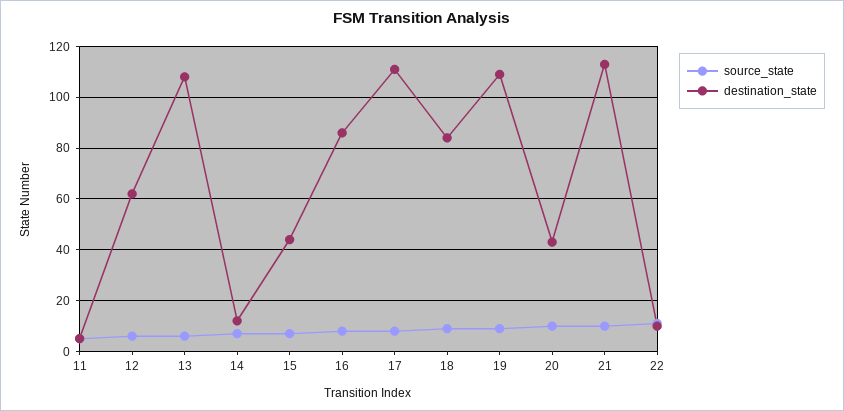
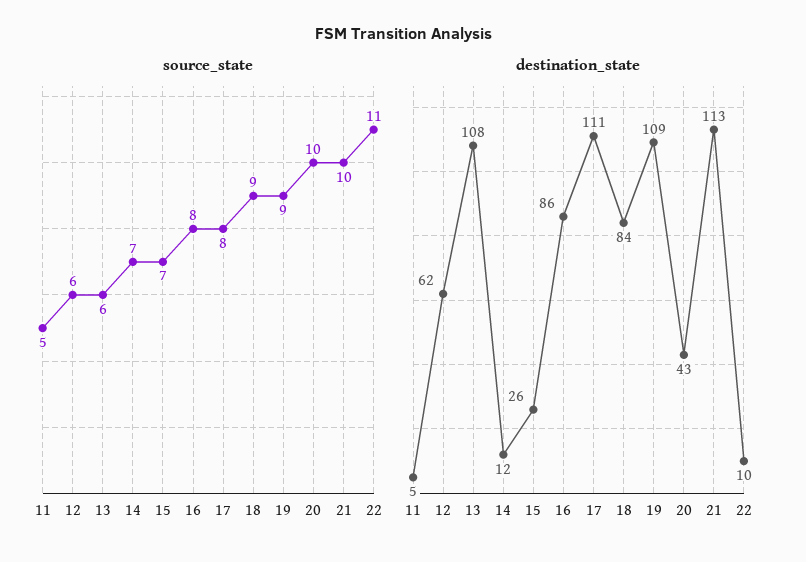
  {
    "source_state": {
      "11": 5,
      "12": 6,
      "13": 6,
      "14": 7,
      "15": 7,
      "16": 8,
      "17": 8,
      "18": 9,
      "19": 9,
      "20": 10,
      "21": 10,
      "22": 11
    },
    "destination_state": {
      "11": 5,
      "12": 62,
      "13": 108,
      "14": 12,
-     "15": 45,
+     "15": 26,
      "16": 86,
      "17": 111,
      "18": 84,
      "19": 109,
      "20": 43,
      "21": 113,
      "22": 10
    }
  }

